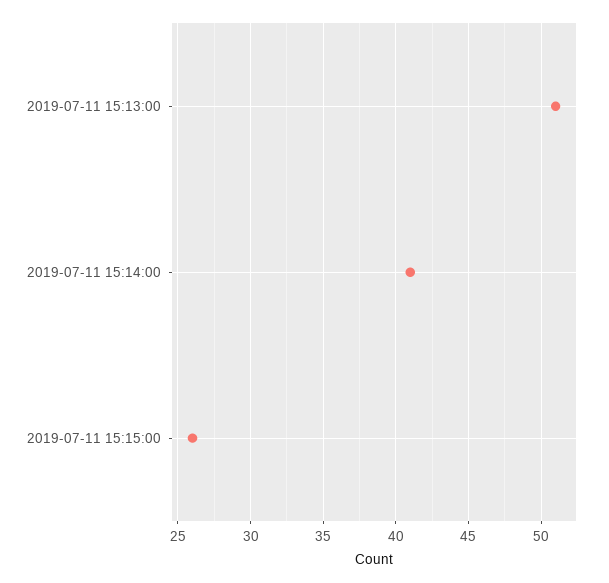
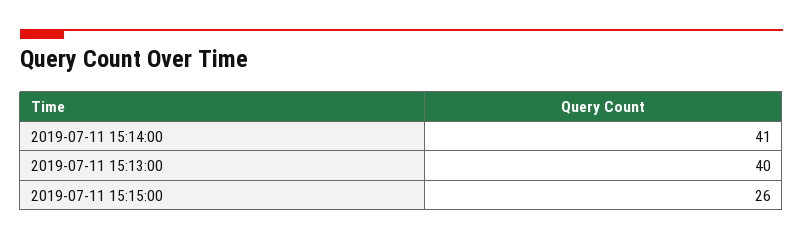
  {
-   "2019-07-11 15:13:00": 51,
+   "2019-07-11 15:13:00": 40,
    "2019-07-11 15:14:00": 41,
    "2019-07-11 15:15:00": 26
  }

